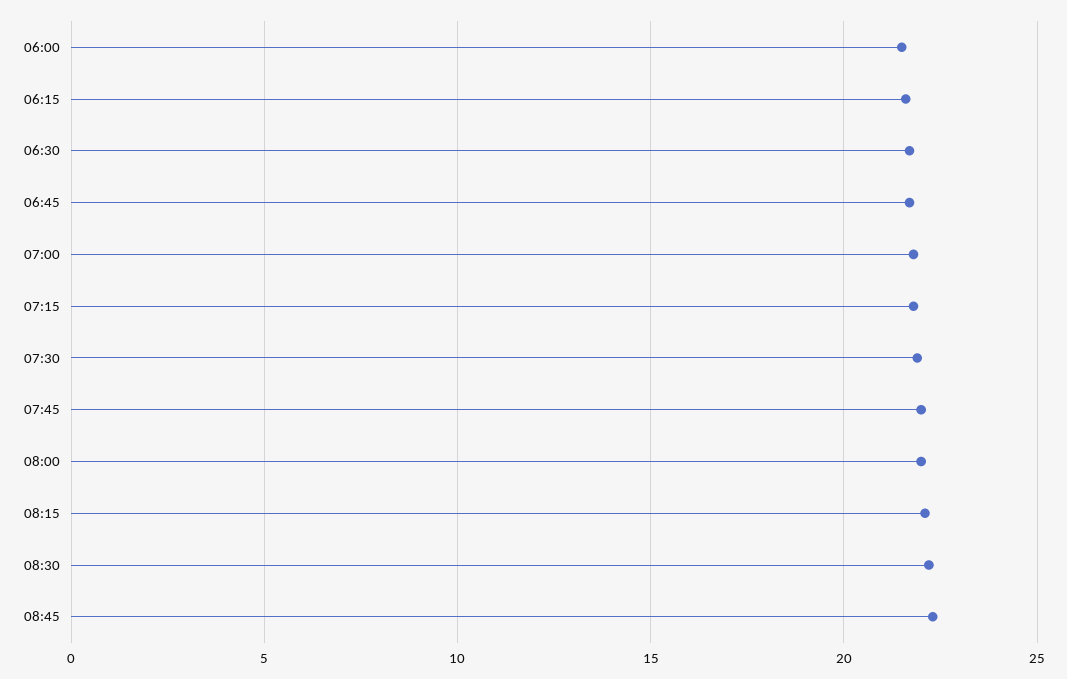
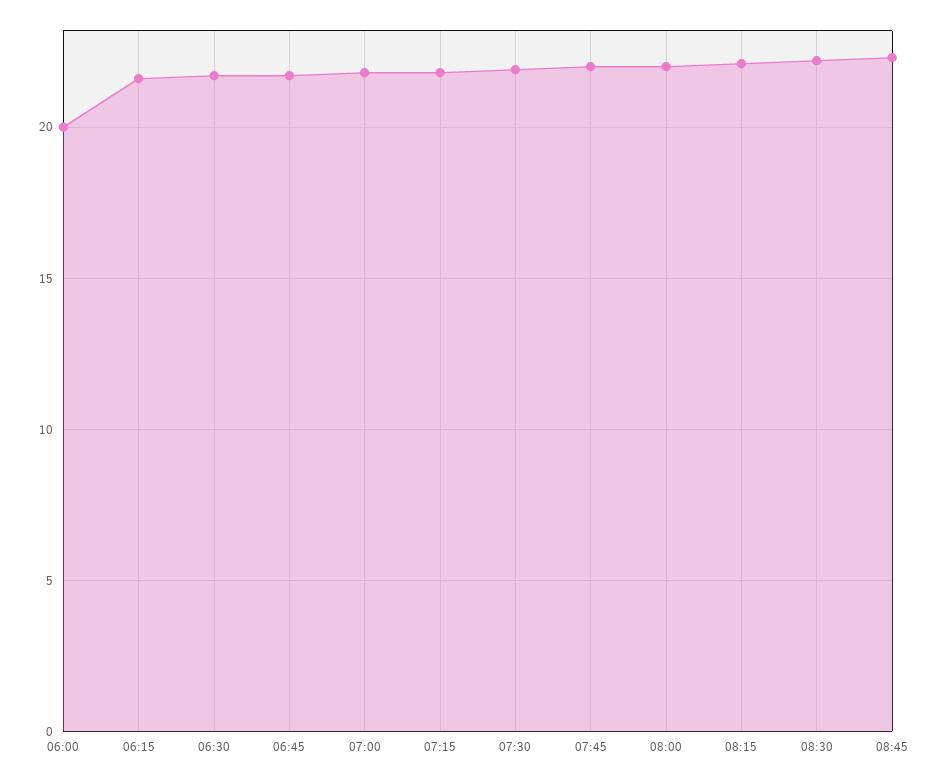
  {
-   "06:00": 21.5,
+   "06:00": 20,
    "06:15": 21.5,
    "06:30": 21.5,
    "06:45": 21.5,
    "07:00": 22,
    "07:15": 22,
    "07:30": 22,
    "07:45": 22,
    "08:00": 22,
    "08:15": 22,
    "08:30": 22,
    "08:45": 22.5
  }

